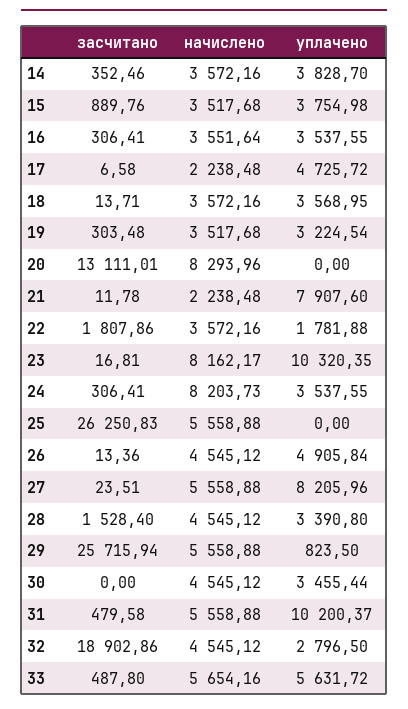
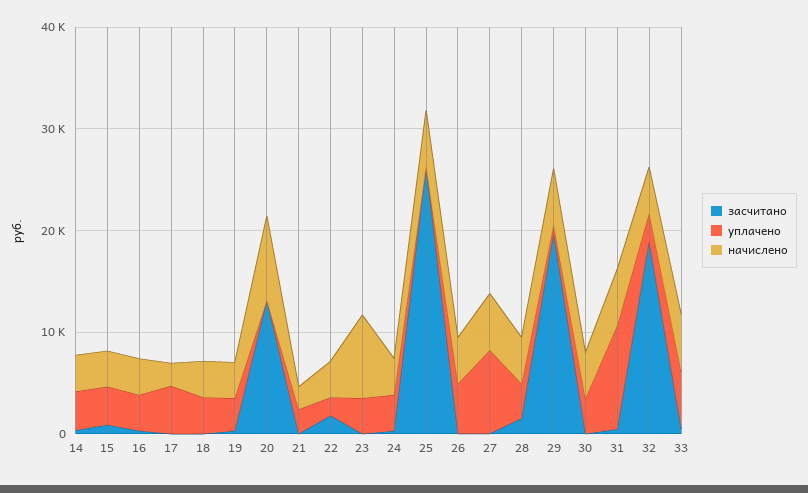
  {
    "засчитано": {
      "14": 352.46,
      "15": 889.76,
      "16": 306.41,
      "17": 6.58,
      "18": 13.71,
      "19": 303.48,
      "20": 13111.01,
      "21": 11.78,
      "22": 1807.86,
      "23": 16.81,
      "24": 306.41,
      "25": 26250.83,
      "26": 13.36,
      "27": 23.51,
      "28": 1528.4,
-     "29": 25715.94,
+     "29": 20000,
      "30": 0,
      "31": 479.58,
      "32": 18902.86,
      "33": 487.8
    },
    "начислено": {
      "14": 3572.16,
      "15": 3517.68,
      "16": 3551.64,
      "17": 2238.48,
      "18": 3572.16,
      "19": 3517.68,
      "20": 8293.96,
      "21": 2238.48,
      "22": 3572.16,
      "23": 8162.17,
-     "24": 8203.73,
+     "24": 4000,
      "25": 5558.88,
      "26": 4545.12,
      "27": 5558.88,
      "28": 4545.12,
      "29": 5558.88,
      "30": 4545.12,
      "31": 5558.88,
      "32": 4545.12,
      "33": 5654.16
    },
    "уплачено": {
      "14": 3828.7,
      "15": 3754.98,
      "16": 3537.55,
      "17": 4725.72,
      "18": 3568.95,
      "19": 3224.54,
      "20": 0,
-     "21": 7907.6,
+     "21": 2000,
      "22": 1781.88,
-     "23": 10320.35,
+     "23": 4000,
      "24": 3537.55,
      "25": 0,
      "26": 4905.84,
      "27": 8205.96,
      "28": 3390.8,
      "29": 823.5,
      "30": 3455.44,
      "31": 10200.37,
      "32": 2796.5,
      "33": 5631.72
    }
  }

